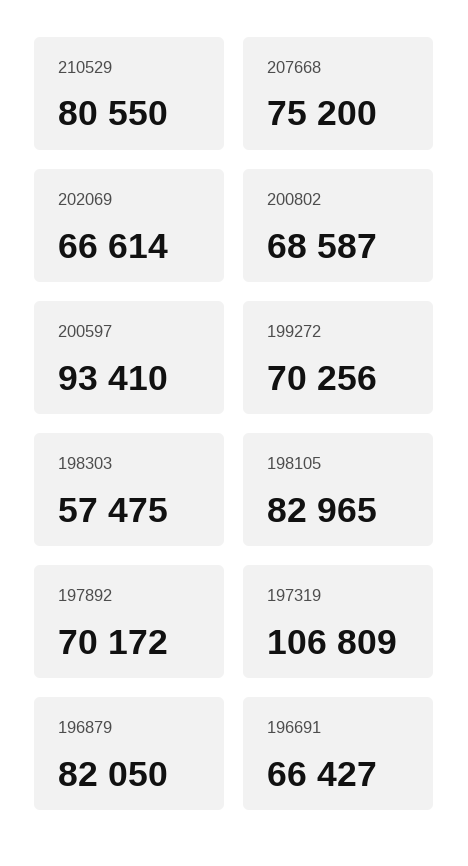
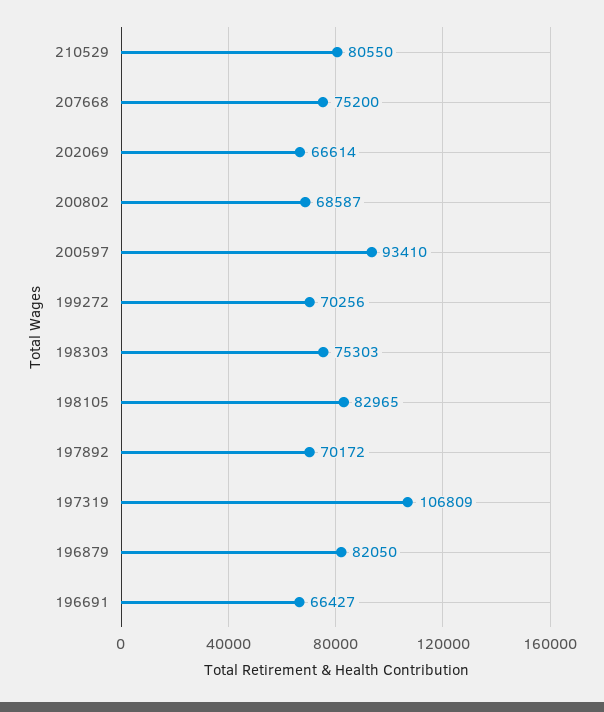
  {
    "210529": 80550,
    "207668": 75200,
    "202069": 66614,
    "200802": 68587,
    "200597": 93410,
    "199272": 70256,
-   "198303": 57475,
+   "198303": 75303,
    "198105": 82965,
    "197892": 70172,
    "197319": 106809,
    "196879": 82050,
    "196691": 66427
  }

